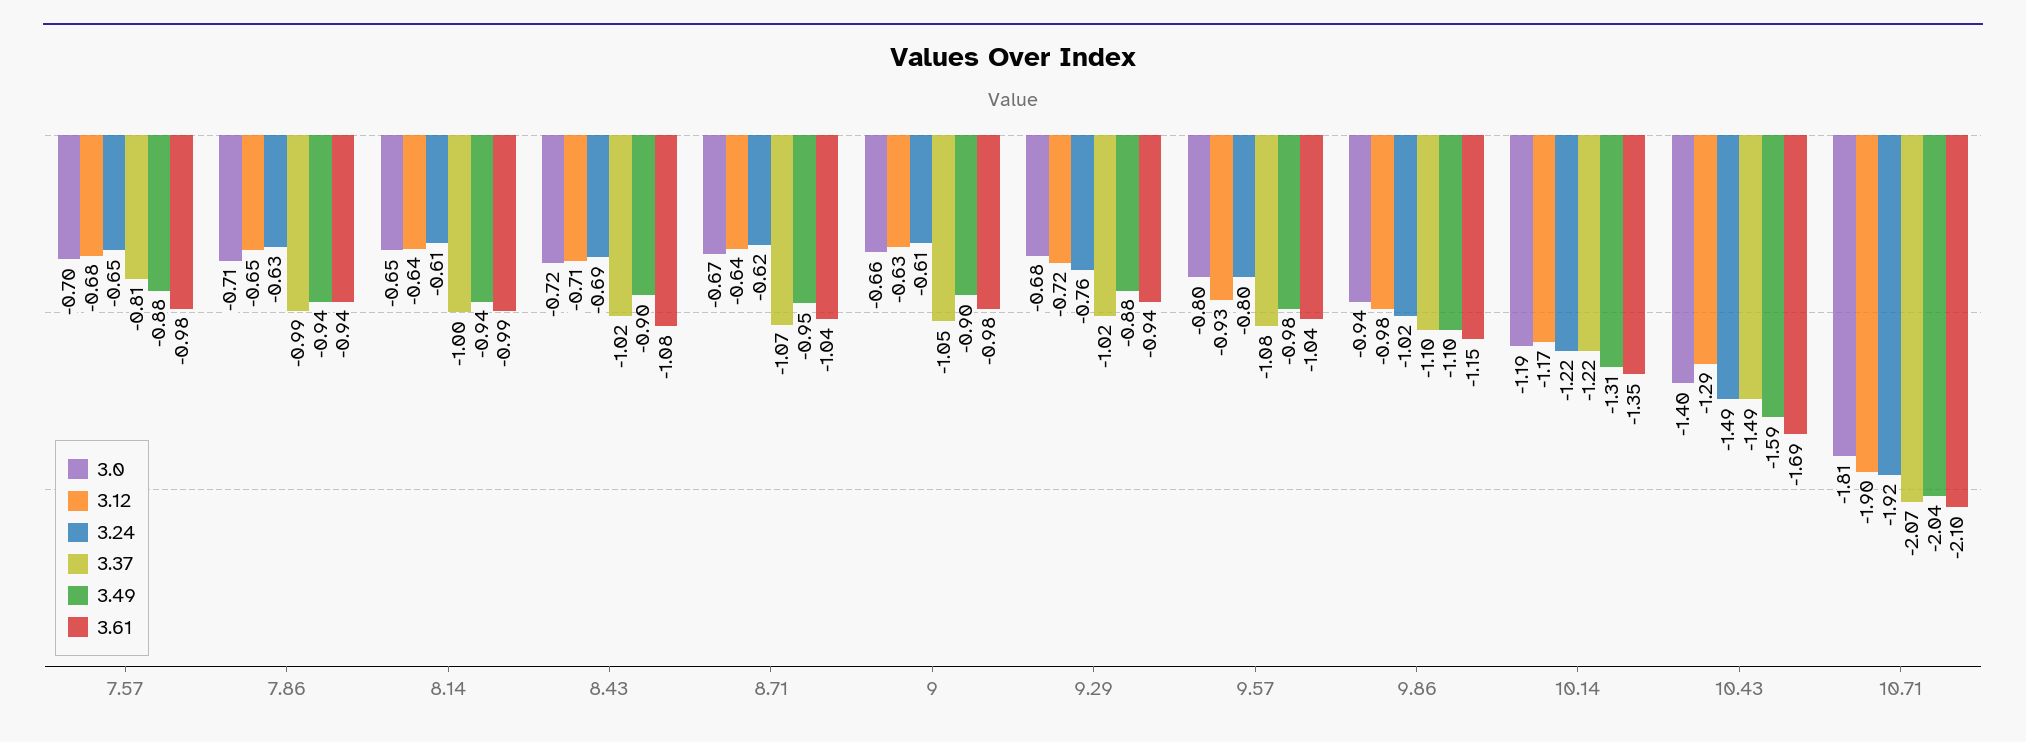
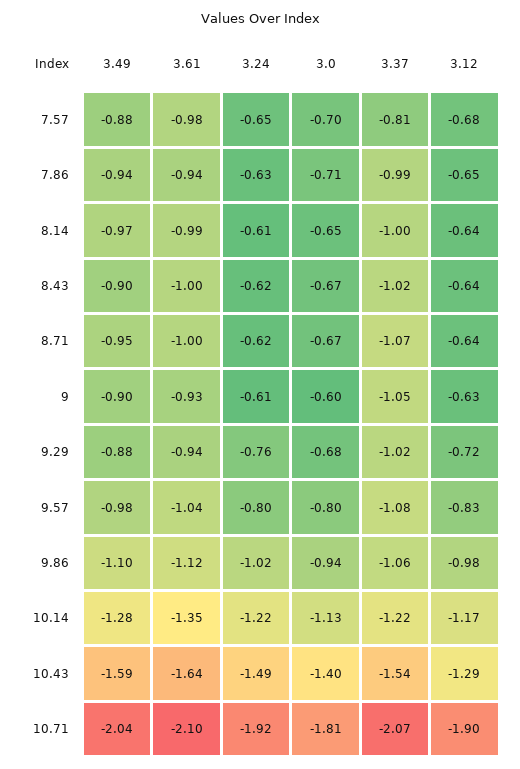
  {
    "3.0": {
      "7.57": -0.7,
      "7.86": -0.71,
      "8.14": -0.65,
-     "8.43": -0.72,
+     "8.43": -0.67,
      "8.71": -0.67,
-     "9": -0.66,
+     "9": -0.6,
      "9.29": -0.68,
      "9.57": -0.8,
      "9.86": -0.94,
-     "10.14": -1.19,
+     "10.14": -1.13,
      "10.43": -1.4,
      "10.71": -1.81
    },
    "3.12": {
      "7.57": -0.68,
      "7.86": -0.65,
      "8.14": -0.64,
-     "8.43": -0.71,
+     "8.43": -0.64,
      "8.71": -0.64,
      "9": -0.63,
      "9.29": -0.72,
-     "9.57": -0.93,
+     "9.57": -0.83,
      "9.86": -0.98,
      "10.14": -1.17,
      "10.43": -1.29,
      "10.71": -1.9
    },
    "3.24": {
      "7.57": -0.65,
      "7.86": -0.63,
      "8.14": -0.61,
-     "8.43": -0.69,
+     "8.43": -0.62,
      "8.71": -0.62,
      "9": -0.61,
      "9.29": -0.76,
      "9.57": -0.8,
      "9.86": -1.02,
      "10.14": -1.22,
      "10.43": -1.49,
      "10.71": -1.92
    },
    "3.37": {
      "7.57": -0.81,
      "7.86": -0.99,
      "8.14": -1,
      "8.43": -1.02,
      "8.71": -1.07,
      "9": -1.05,
      "9.29": -1.02,
      "9.57": -1.08,
-     "9.86": -1.1,
+     "9.86": -1.06,
      "10.14": -1.22,
-     "10.43": -1.49,
+     "10.43": -1.54,
      "10.71": -2.07
    },
    "3.49": {
      "7.57": -0.88,
      "7.86": -0.94,
-     "8.14": -0.94,
+     "8.14": -0.97,
      "8.43": -0.9,
      "8.71": -0.95,
      "9": -0.9,
      "9.29": -0.88,
      "9.57": -0.98,
      "9.86": -1.1,
-     "10.14": -1.31,
+     "10.14": -1.28,
      "10.43": -1.59,
      "10.71": -2.04
    },
    "3.61": {
      "7.57": -0.98,
      "7.86": -0.94,
      "8.14": -0.99,
-     "8.43": -1.08,
+     "8.43": -1,
-     "8.71": -1.04,
+     "8.71": -1,
-     "9": -0.98,
+     "9": -0.93,
      "9.29": -0.94,
      "9.57": -1.04,
-     "9.86": -1.15,
+     "9.86": -1.12,
      "10.14": -1.35,
-     "10.43": -1.69,
+     "10.43": -1.64,
      "10.71": -2.1
    }
  }

